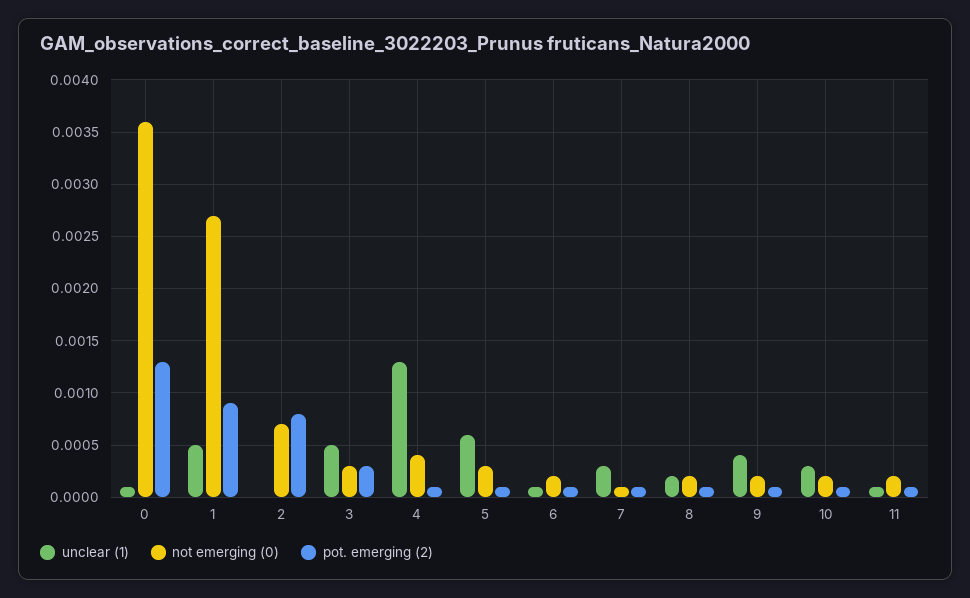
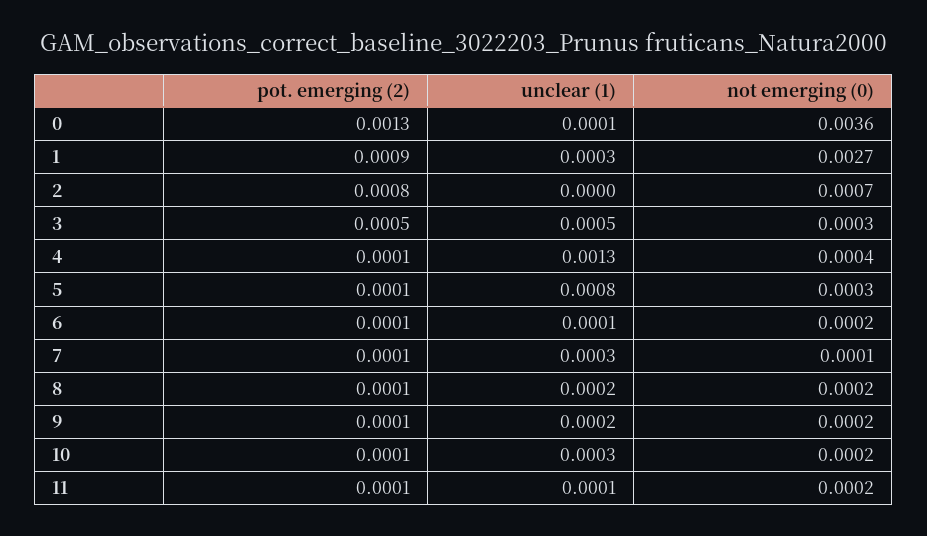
  {
    "unclear (1)": {
      "0": 0.0001,
-     "1": 0.0005,
+     "1": 0.0003,
      "2": 0,
      "3": 0.0005,
      "4": 0.0013,
-     "5": 0.0006,
+     "5": 0.0008,
      "6": 0.0001,
      "7": 0.0003,
      "8": 0.0002,
-     "9": 0.0004,
+     "9": 0.0002,
      "10": 0.0003,
      "11": 0.0001
    },
    "not emerging (0)": {
      "0": 0.0036,
      "1": 0.0027,
      "2": 0.0007,
      "3": 0.0003,
      "4": 0.0004,
      "5": 0.0003,
      "6": 0.0002,
      "7": 0.0001,
      "8": 0.0002,
      "9": 0.0002,
      "10": 0.0002,
      "11": 0.0002
    },
    "pot. emerging (2)": {
      "0": 0.0013,
      "1": 0.0009,
      "2": 0.0008,
-     "3": 0.0003,
+     "3": 0.0005,
      "4": 0.0001,
      "5": 0.0001,
      "6": 0.0001,
      "7": 0.0001,
      "8": 0.0001,
      "9": 0.0001,
      "10": 0.0001,
      "11": 0.0001
    }
  }

